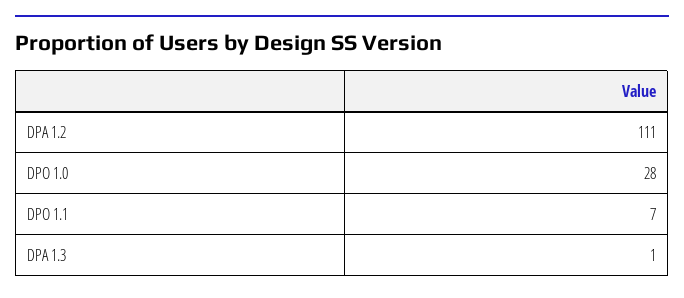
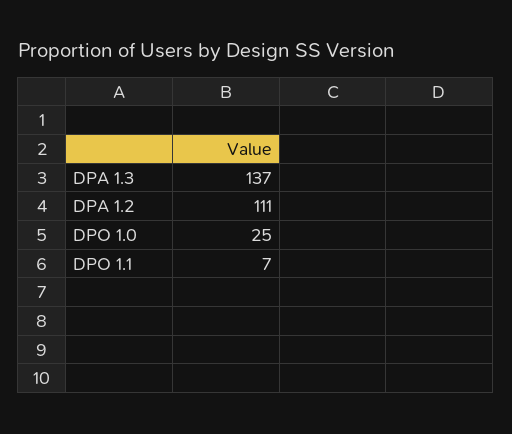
  {
    "DPA 1.2": 111,
-   "DPO 1.0": 28,
+   "DPO 1.0": 25,
    "DPO 1.1": 7,
-   "DPA 1.3": 1
+   "DPA 1.3": 137
  }

